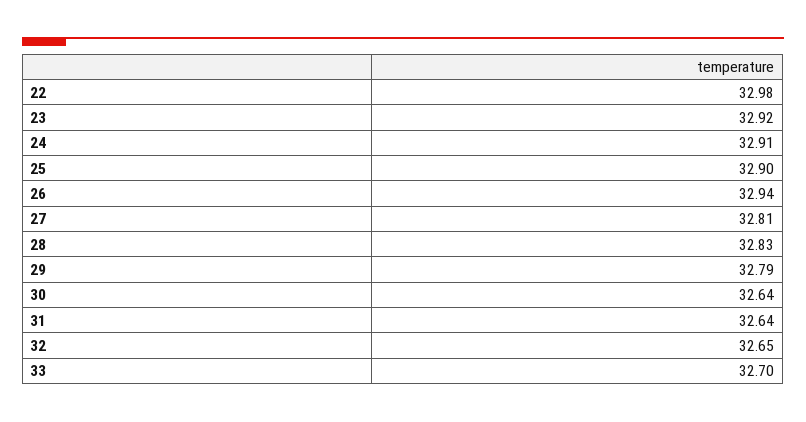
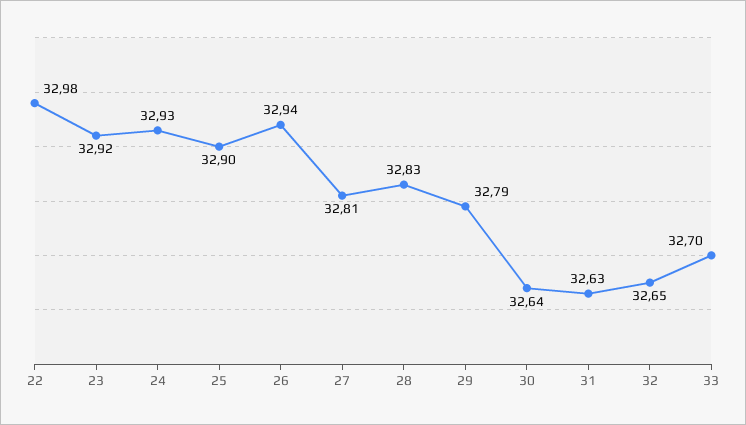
  {
    "22": 32.98,
    "23": 32.92,
-   "24": 32.91,
+   "24": 32.93,
    "25": 32.9,
    "26": 32.94,
    "27": 32.81,
    "28": 32.83,
    "29": 32.79,
    "30": 32.64,
-   "31": 32.64,
+   "31": 32.63,
    "32": 32.65,
    "33": 32.7
  }

